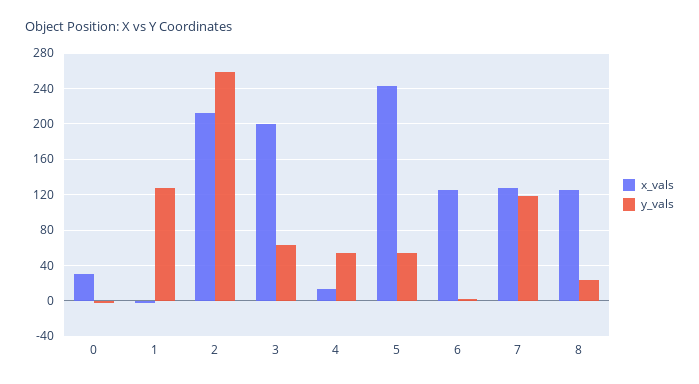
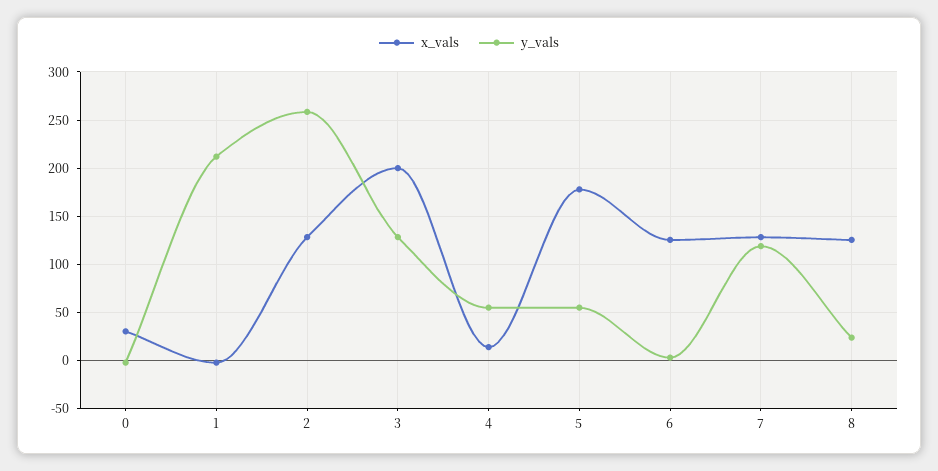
  {
    "x_vals": {
      "0": 30,
      "1": 0,
-     "2": 210,
+     "2": 130,
      "3": 200,
      "4": 10,
-     "5": 240,
+     "5": 180,
      "6": 130,
      "7": 130,
      "8": 130
    },
    "y_vals": {
      "0": 0,
-     "1": 130,
+     "1": 210,
      "2": 260,
-     "3": 60,
+     "3": 130,
      "4": 50,
      "5": 50,
      "6": 0,
      "7": 120,
      "8": 20
    }
  }

